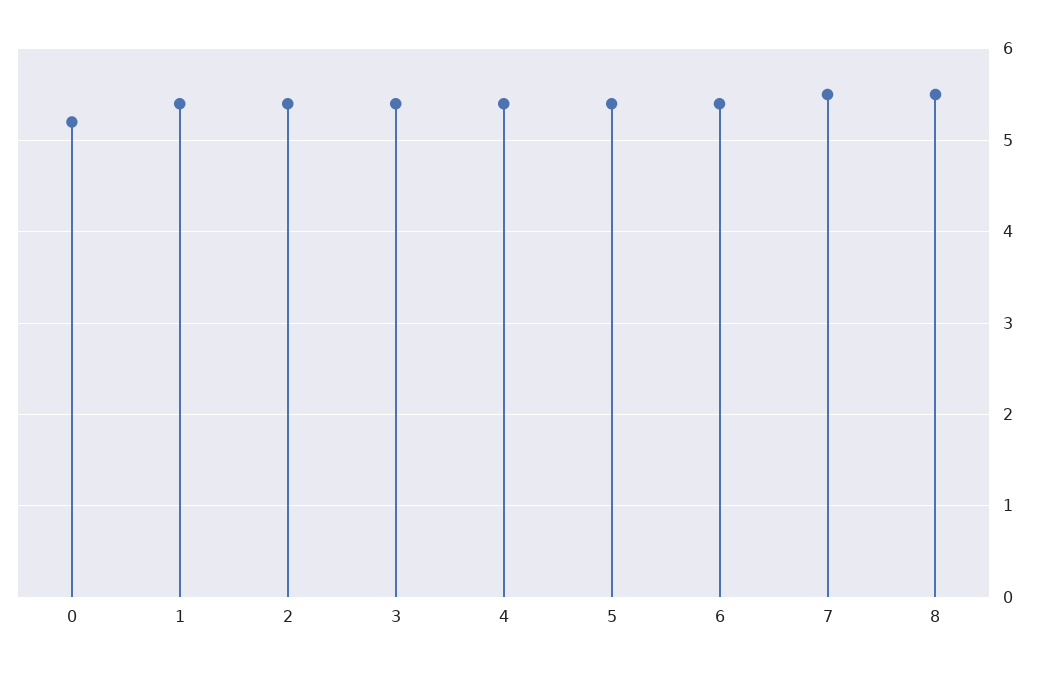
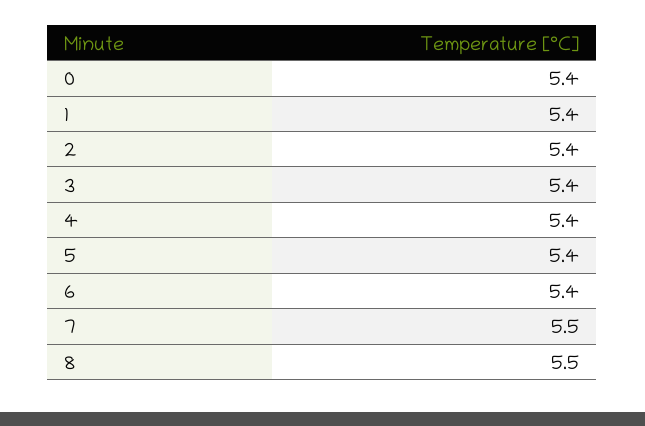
  {
-   "0": 5.2,
+   "0": 5.4,
    "1": 5.4,
    "2": 5.4,
    "3": 5.4,
    "4": 5.4,
    "5": 5.4,
    "6": 5.4,
    "7": 5.5,
    "8": 5.5
  }

